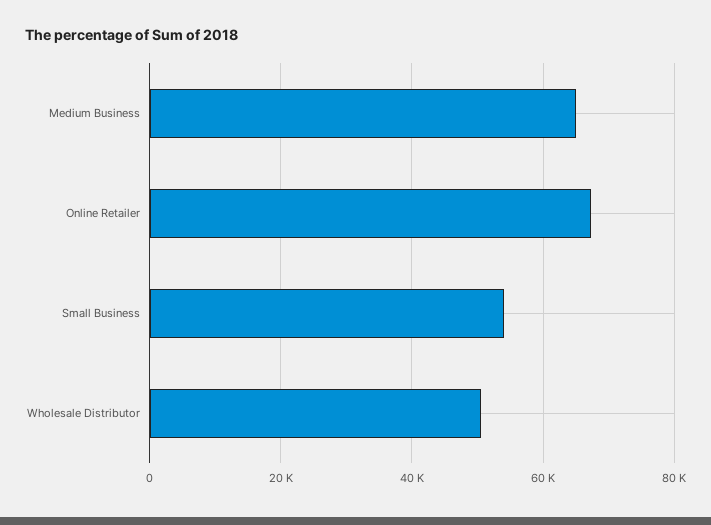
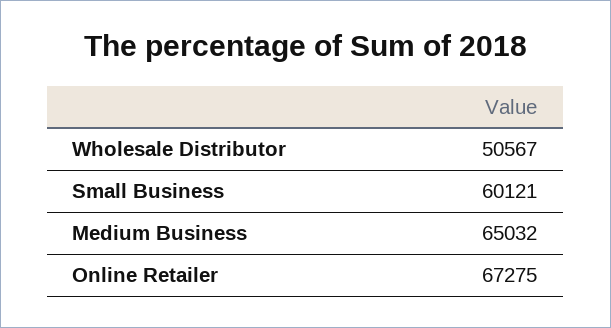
  {
    "Medium Business": 65032,
    "Online Retailer": 67275,
-   "Small Business": 54000,
+   "Small Business": 60121,
    "Wholesale Distributor": 50567
  }

